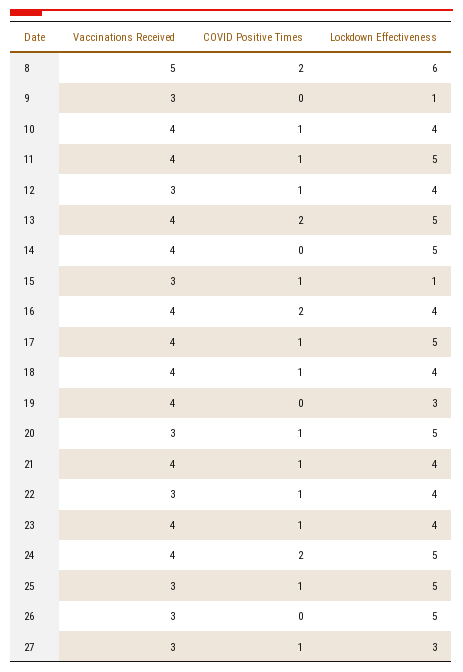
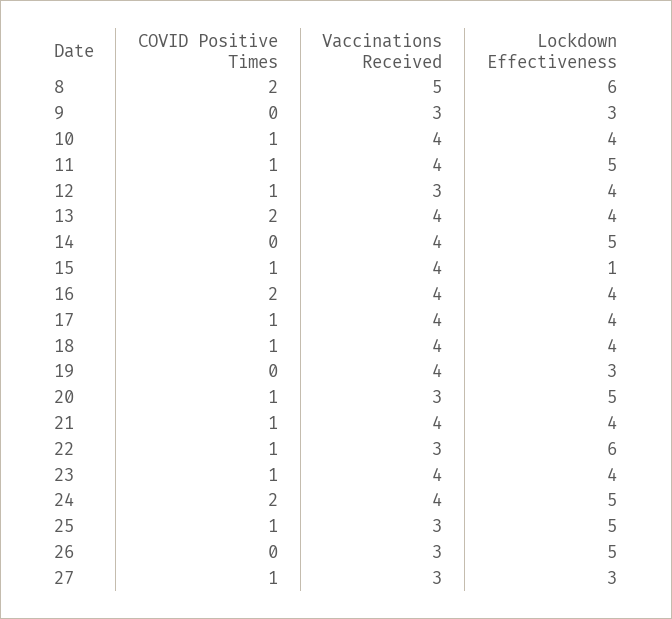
  {
    "Vaccinations Received": {
      "8": 5,
      "9": 3,
      "10": 4,
      "11": 4,
      "12": 3,
      "13": 4,
      "14": 4,
-     "15": 3,
+     "15": 4,
      "16": 4,
      "17": 4,
      "18": 4,
      "19": 4,
      "20": 3,
      "21": 4,
      "22": 3,
      "23": 4,
      "24": 4,
      "25": 3,
      "26": 3,
      "27": 3
    },
    "COVID Positive Times": {
      "8": 2,
      "9": 0,
      "10": 1,
      "11": 1,
      "12": 1,
      "13": 2,
      "14": 0,
      "15": 1,
      "16": 2,
      "17": 1,
      "18": 1,
      "19": 0,
      "20": 1,
      "21": 1,
      "22": 1,
      "23": 1,
      "24": 2,
      "25": 1,
      "26": 0,
      "27": 1
    },
    "Lockdown Effectiveness": {
      "8": 6,
-     "9": 1,
+     "9": 3,
      "10": 4,
      "11": 5,
      "12": 4,
-     "13": 5,
+     "13": 4,
      "14": 5,
      "15": 1,
      "16": 4,
-     "17": 5,
+     "17": 4,
      "18": 4,
      "19": 3,
      "20": 5,
      "21": 4,
-     "22": 4,
+     "22": 6,
      "23": 4,
      "24": 5,
      "25": 5,
      "26": 5,
      "27": 3
    }
  }

